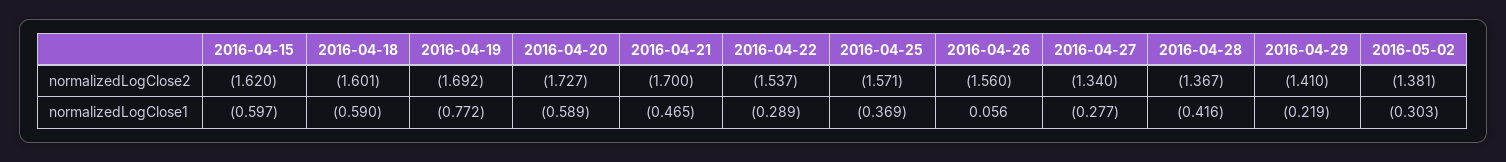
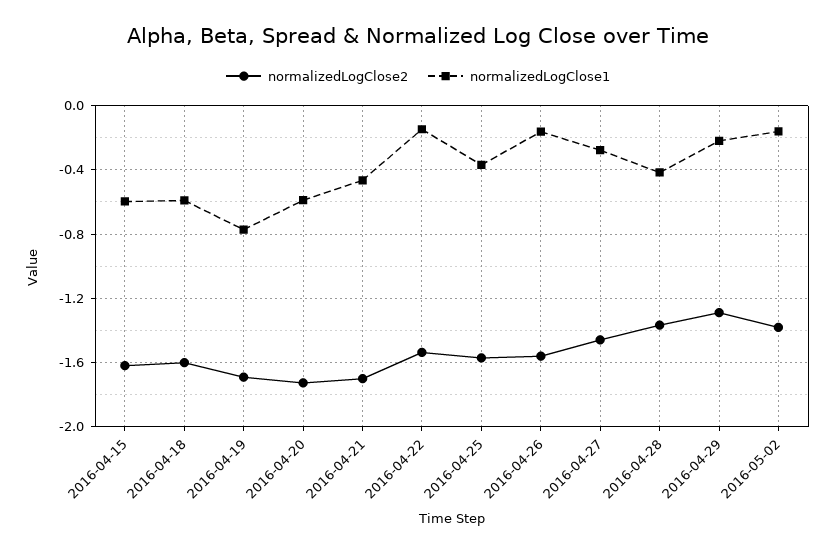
  {
    "normalizedLogClose2": {
      "2016-04-15": -1.62,
      "2016-04-18": -1.601,
      "2016-04-19": -1.692,
      "2016-04-20": -1.727,
      "2016-04-21": -1.7,
      "2016-04-22": -1.537,
      "2016-04-25": -1.571,
      "2016-04-26": -1.56,
-     "2016-04-27": -1.34,
+     "2016-04-27": -1.45,
      "2016-04-28": -1.367,
-     "2016-04-29": -1.41,
+     "2016-04-29": -1.3,
      "2016-05-02": -1.381
    },
    "normalizedLogClose1": {
      "2016-04-15": -0.597,
      "2016-04-18": -0.59,
      "2016-04-19": -0.772,
      "2016-04-20": -0.589,
      "2016-04-21": -0.465,
-     "2016-04-22": -0.289,
+     "2016-04-22": -0.15,
      "2016-04-25": -0.369,
-     "2016-04-26": 0.056,
+     "2016-04-26": -0.15,
      "2016-04-27": -0.277,
      "2016-04-28": -0.416,
      "2016-04-29": -0.219,
-     "2016-05-02": -0.303
+     "2016-05-02": -0.15
    }
  }

